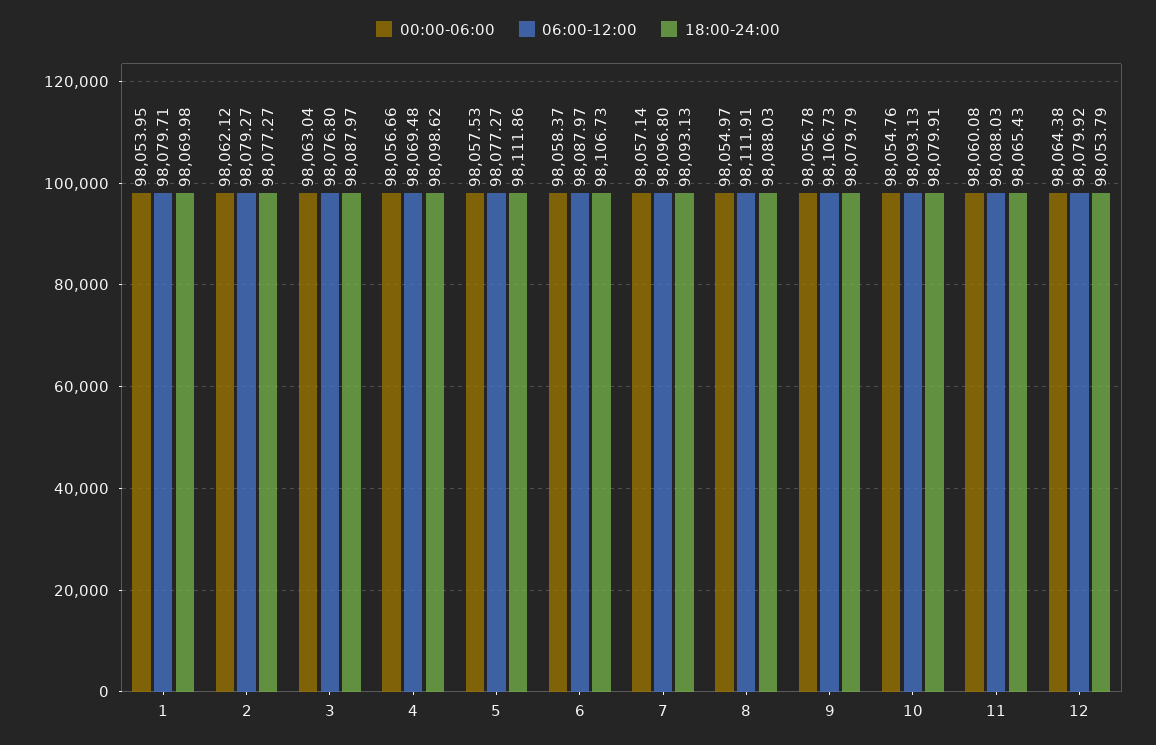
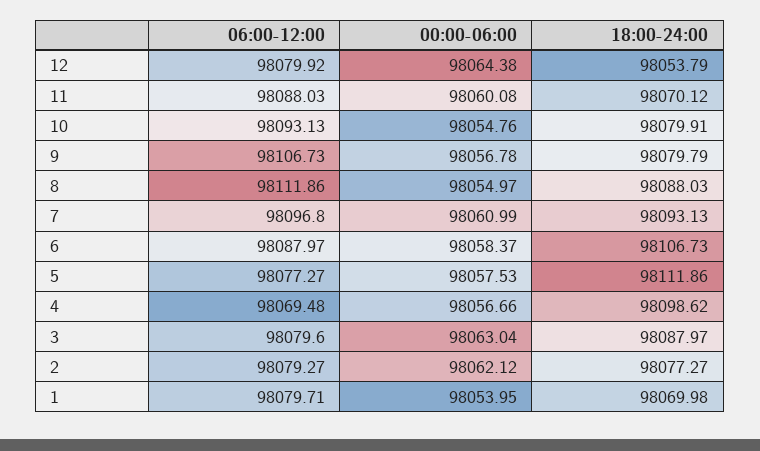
  {
    "00:00-06:00": {
      "1": 98053.95,
      "2": 98062.12,
      "3": 98063.04,
      "4": 98056.66,
      "5": 98057.53,
      "6": 98058.37,
-     "7": 98057.14,
+     "7": 98060.99,
      "8": 98054.97,
      "9": 98056.78,
      "10": 98054.76,
      "11": 98060.08,
      "12": 98064.38
    },
    "06:00-12:00": {
      "1": 98079.71,
      "2": 98079.27,
-     "3": 98076.8,
+     "3": 98079.6,
      "4": 98069.48,
      "5": 98077.27,
      "6": 98087.97,
      "7": 98096.8,
-     "8": 98111.91,
+     "8": 98111.86,
      "9": 98106.73,
      "10": 98093.13,
      "11": 98088.03,
      "12": 98079.92
    },
    "18:00-24:00": {
      "1": 98069.98,
      "2": 98077.27,
      "3": 98087.97,
      "4": 98098.62,
      "5": 98111.86,
      "6": 98106.73,
      "7": 98093.13,
      "8": 98088.03,
      "9": 98079.79,
      "10": 98079.91,
-     "11": 98065.43,
+     "11": 98070.12,
      "12": 98053.79
    }
  }

